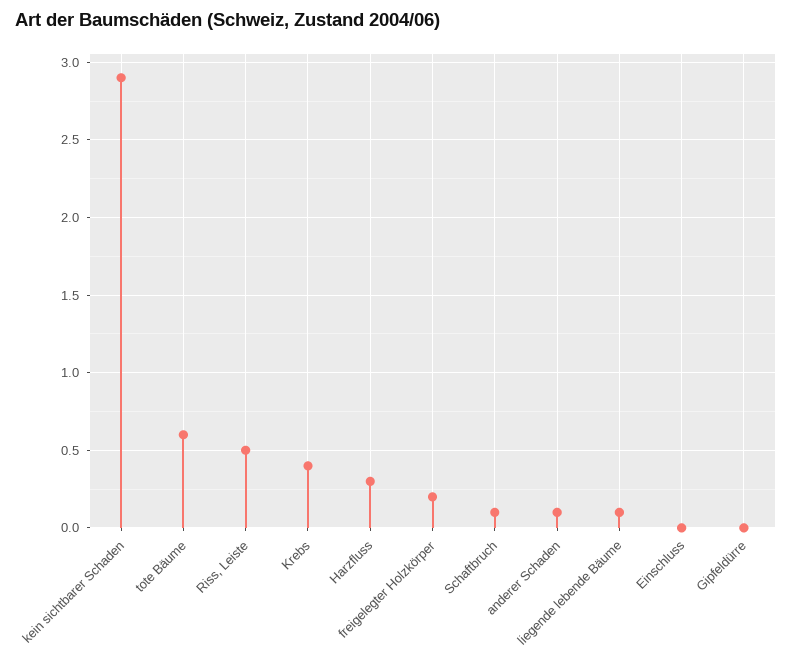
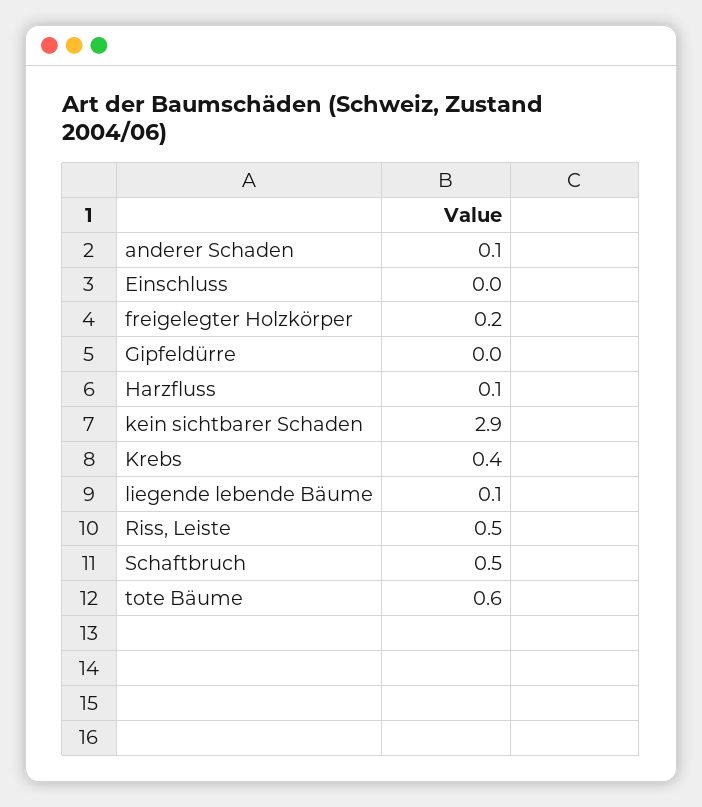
  {
    "kein sichtbarer Schaden": 2.9,
    "tote Bäume": 0.6,
    "Riss, Leiste": 0.5,
    "Krebs": 0.4,
-   "Harzfluss": 0.3,
+   "Harzfluss": 0.1,
    "freigelegter Holzkörper": 0.2,
-   "Schaftbruch": 0.1,
+   "Schaftbruch": 0.5,
    "anderer Schaden": 0.1,
    "liegende lebende Bäume": 0.1,
    "Einschluss": 0,
    "Gipfeldürre": 0
  }

